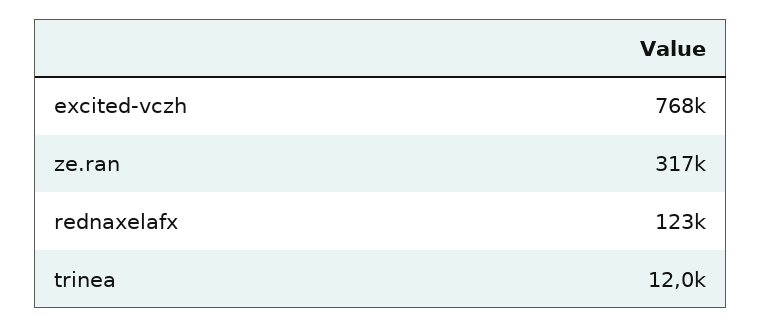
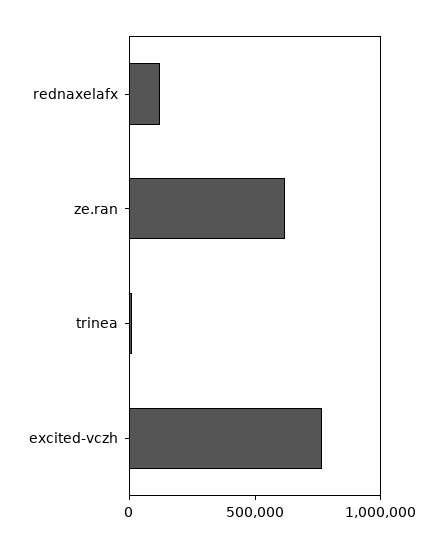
  {
    "excited-vczh": 768000,
-   "ze.ran": 317000,
+   "ze.ran": 600000,
    "rednaxelafx": 123000,
    "trinea": 12000
  }

